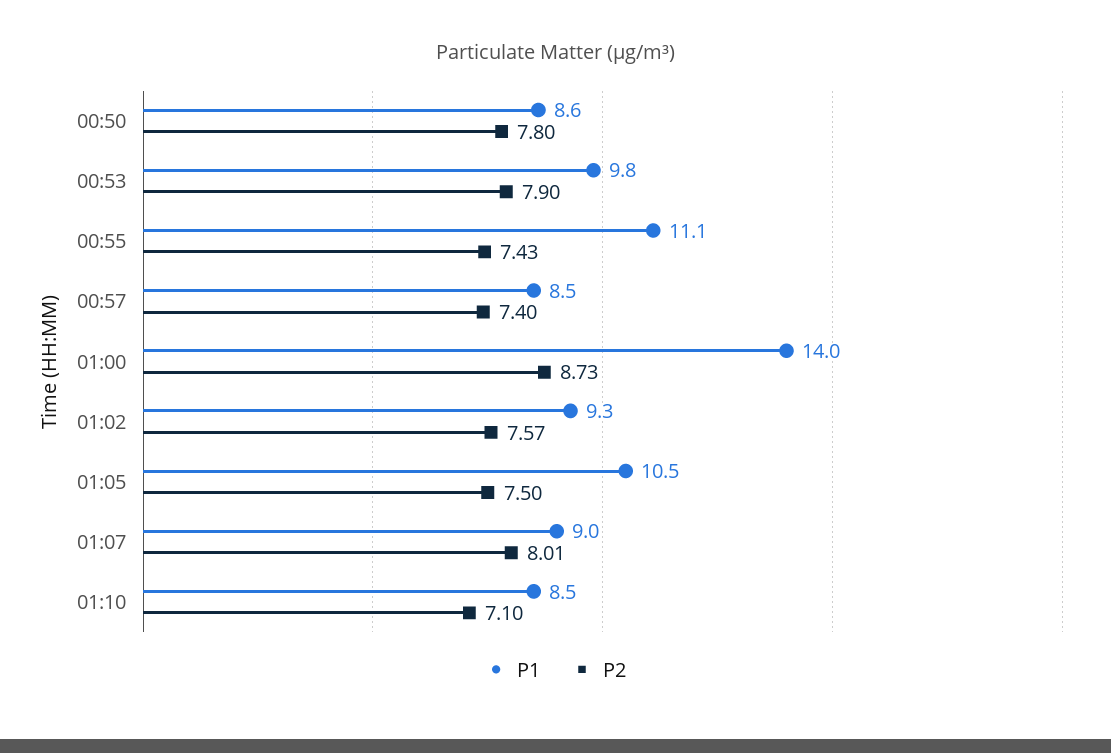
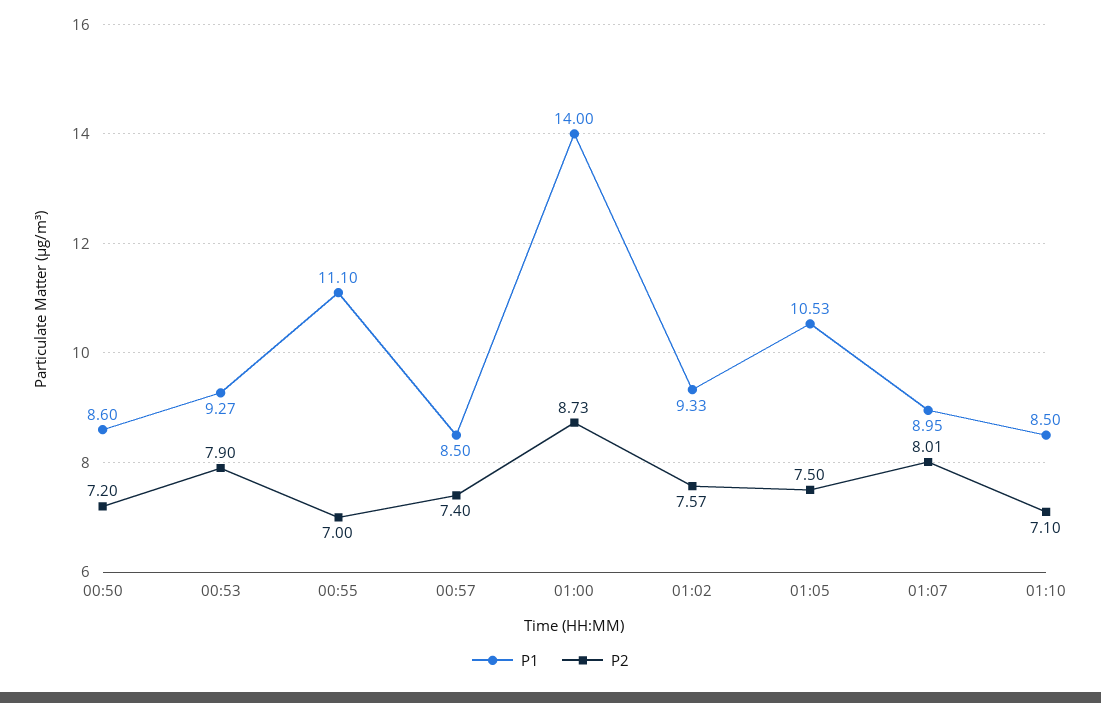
  {
    "P1": {
      "00:50": 8.6,
-     "00:53": 9.8,
+     "00:53": 9.27,
      "00:55": 11.1,
      "00:57": 8.5,
      "01:00": 14,
      "01:02": 9.33,
      "01:05": 10.53,
      "01:07": 8.95,
      "01:10": 8.5
    },
    "P2": {
-     "00:50": 7.8,
+     "00:50": 7.2,
      "00:53": 7.9,
-     "00:55": 7.43,
+     "00:55": 7,
      "00:57": 7.4,
      "01:00": 8.73,
      "01:02": 7.57,
      "01:05": 7.5,
      "01:07": 8.01,
      "01:10": 7.1
    }
  }

